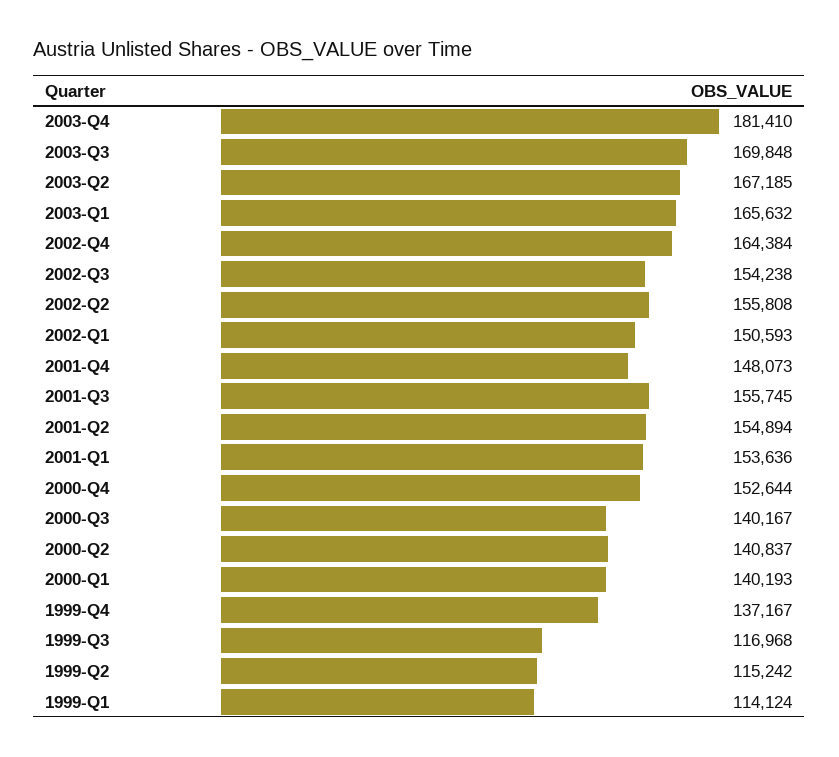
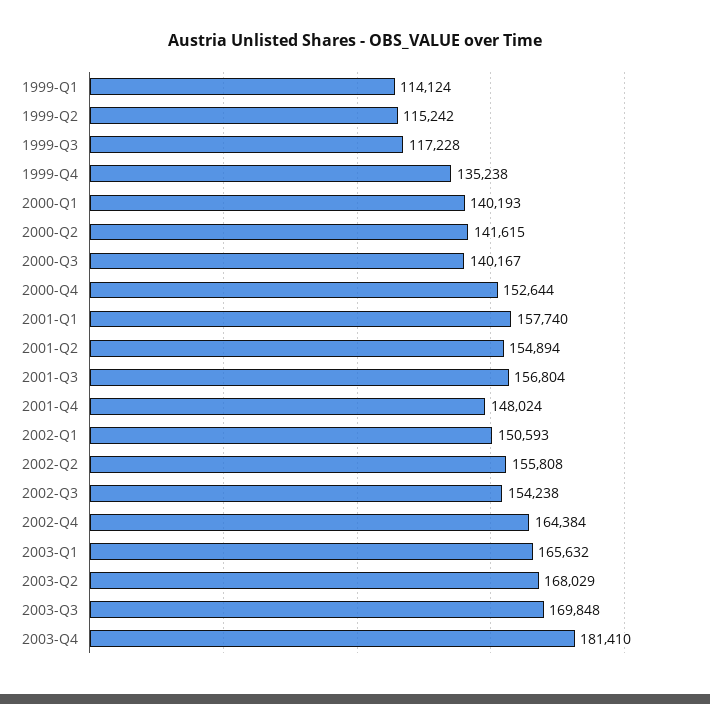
  {
    "2003-Q4": 181410,
    "2003-Q3": 169848,
-   "2003-Q2": 167185,
+   "2003-Q2": 168029,
    "2003-Q1": 165632,
    "2002-Q4": 164384,
    "2002-Q3": 154238,
    "2002-Q2": 155808,
    "2002-Q1": 150593,
-   "2001-Q4": 148073,
+   "2001-Q4": 148024,
-   "2001-Q3": 155745,
+   "2001-Q3": 156804,
    "2001-Q2": 154894,
-   "2001-Q1": 153636,
+   "2001-Q1": 157740,
    "2000-Q4": 152644,
    "2000-Q3": 140167,
-   "2000-Q2": 140837,
+   "2000-Q2": 141615,
    "2000-Q1": 140193,
-   "1999-Q4": 137167,
+   "1999-Q4": 135238,
-   "1999-Q3": 116968,
+   "1999-Q3": 117228,
    "1999-Q2": 115242,
    "1999-Q1": 114124
  }

